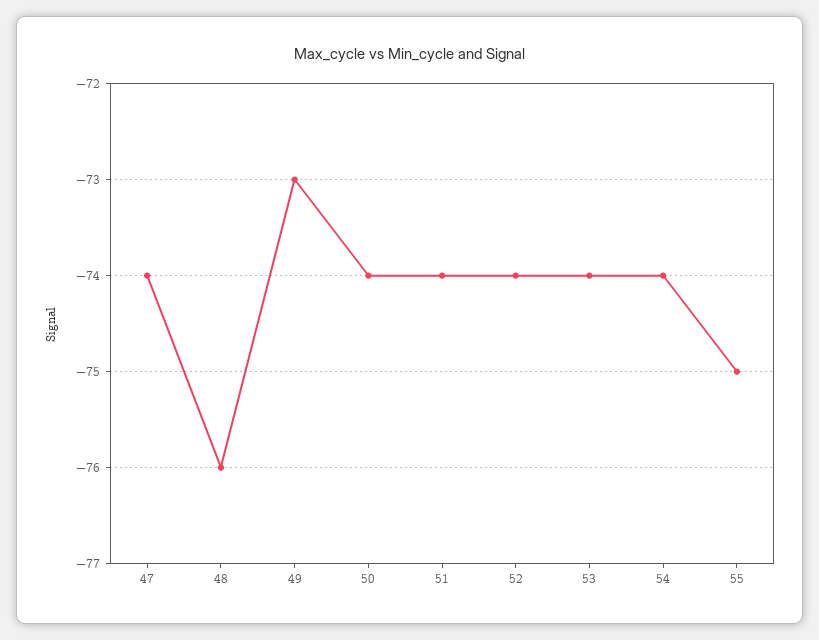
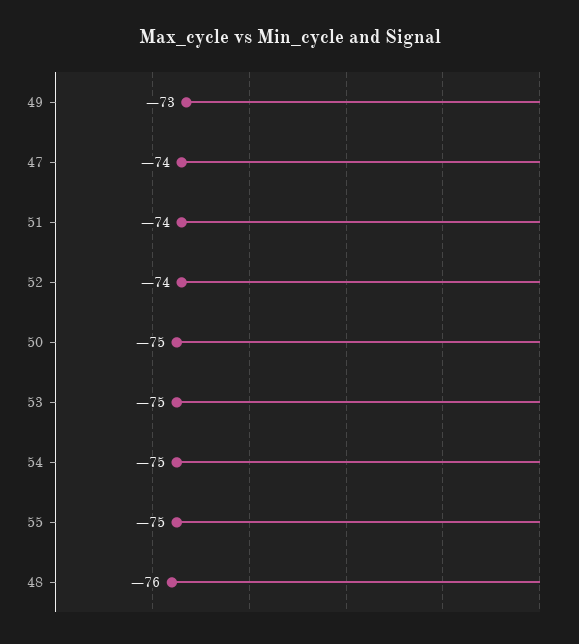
  {
    "47": -74,
    "48": -76,
    "49": -73,
-   "50": -74,
+   "50": -75,
    "51": -74,
    "52": -74,
-   "53": -74,
+   "53": -75,
-   "54": -74,
+   "54": -75,
    "55": -75
  }

